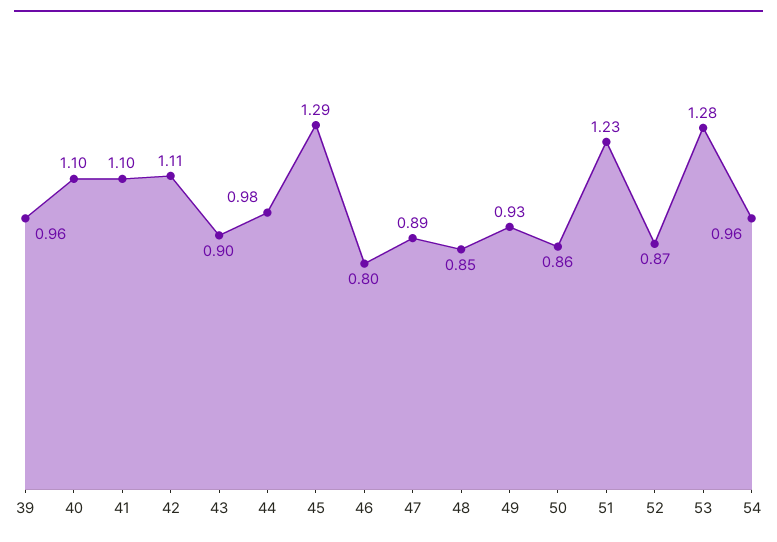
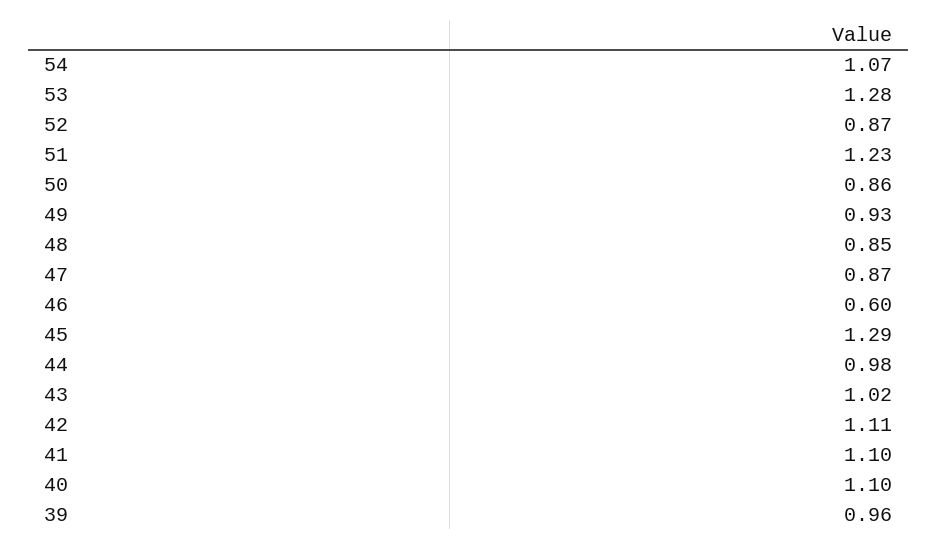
  {
    "39": 0.96,
    "40": 1.1,
    "41": 1.1,
    "42": 1.11,
-   "43": 0.9,
+   "43": 1.02,
    "44": 0.98,
    "45": 1.29,
-   "46": 0.8,
+   "46": 0.6,
-   "47": 0.89,
+   "47": 0.87,
    "48": 0.85,
    "49": 0.93,
    "50": 0.86,
    "51": 1.23,
    "52": 0.87,
    "53": 1.28,
-   "54": 0.96
+   "54": 1.07
  }

